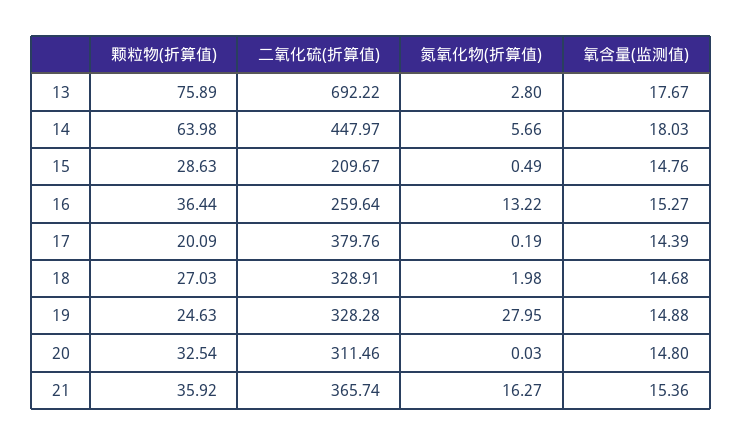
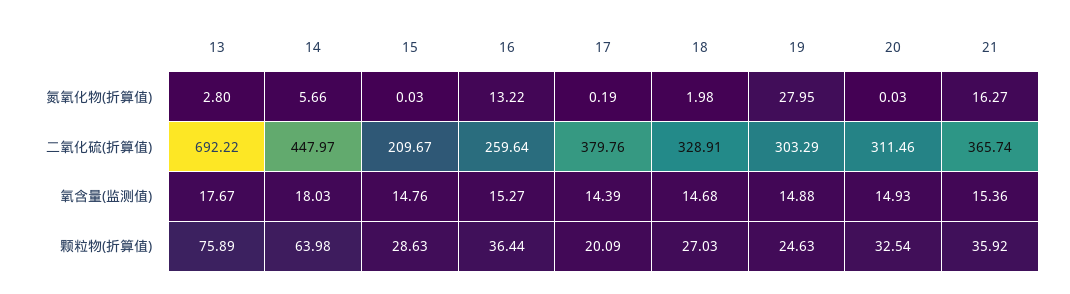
  {
    "颗粒物(折算值)": {
      "13": 75.89,
      "14": 63.98,
      "15": 28.63,
      "16": 36.44,
      "17": 20.09,
      "18": 27.03,
      "19": 24.63,
      "20": 32.54,
      "21": 35.92
    },
    "二氧化硫(折算值)": {
      "13": 692.22,
      "14": 447.97,
      "15": 209.67,
      "16": 259.64,
      "17": 379.76,
      "18": 328.91,
-     "19": 328.28,
+     "19": 303.29,
      "20": 311.46,
      "21": 365.74
    },
    "氮氧化物(折算值)": {
      "13": 2.8,
      "14": 5.66,
-     "15": 0.49,
+     "15": 0.03,
      "16": 13.22,
      "17": 0.19,
      "18": 1.98,
      "19": 27.95,
      "20": 0.03,
      "21": 16.27
    },
    "氧含量(监测值)": {
      "13": 17.67,
      "14": 18.03,
      "15": 14.76,
      "16": 15.27,
      "17": 14.39,
      "18": 14.68,
      "19": 14.88,
-     "20": 14.8,
+     "20": 14.93,
      "21": 15.36
    }
  }

